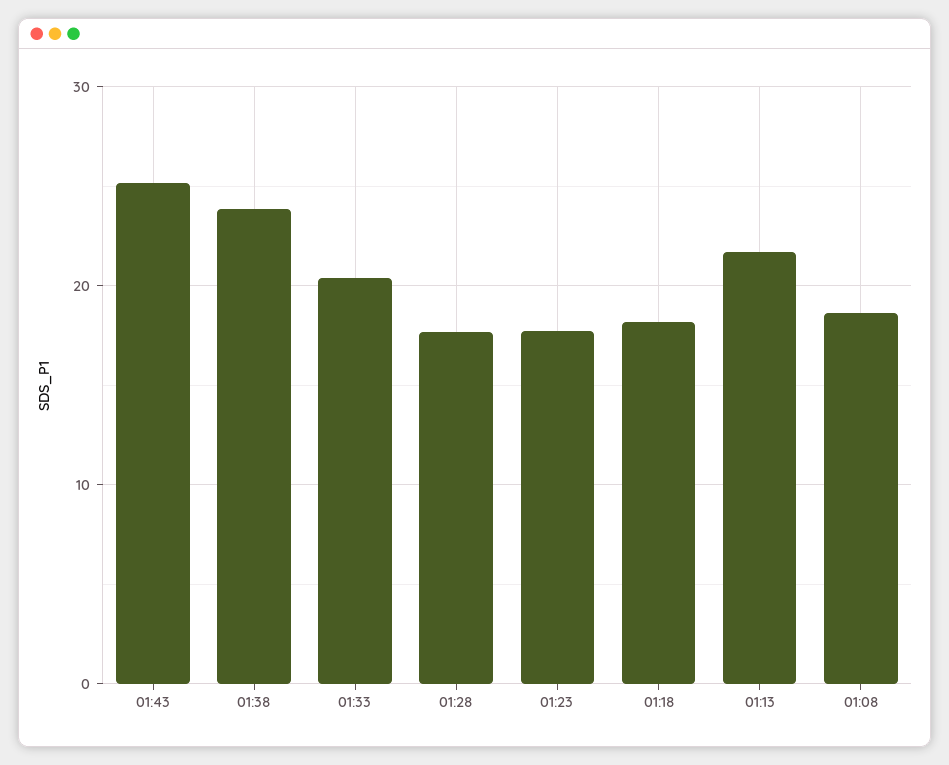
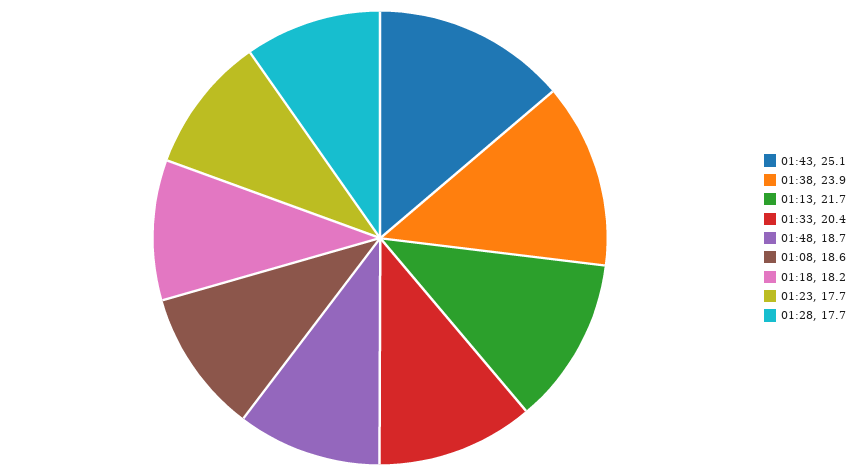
  {
    "01:43": 25.1,
    "01:38": 23.9,
    "01:33": 20.4,
    "01:28": 17.7,
    "01:23": 17.7,
    "01:18": 18.2,
    "01:13": 21.7,
-   "01:08": 18.6
+   "01:08": 18.6,
+   "01:48": 18.7
  }

